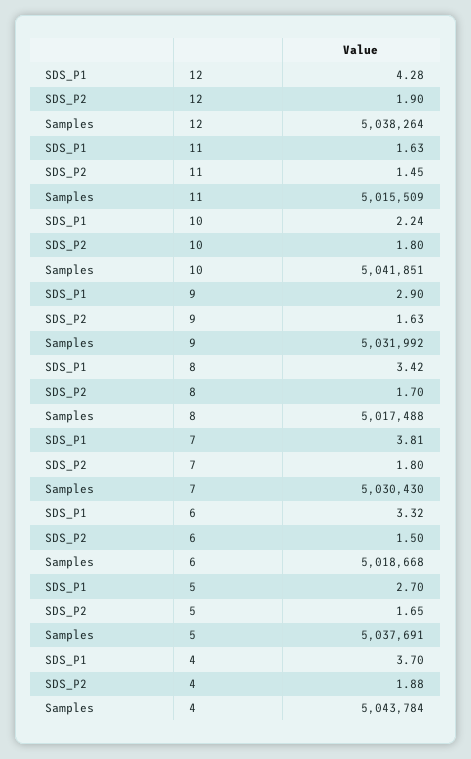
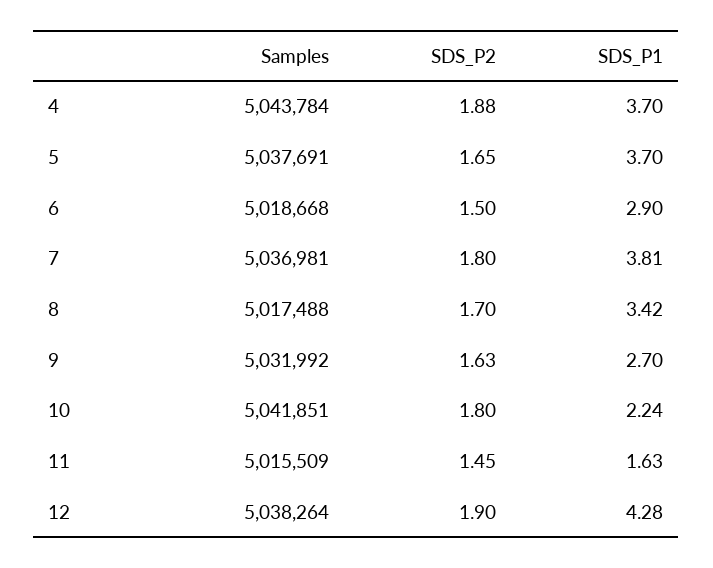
  {
    "SDS_P1": {
      "12": 4.28,
      "11": 1.63,
      "10": 2.24,
-     "9": 2.9,
+     "9": 2.7,
      "8": 3.42,
      "7": 3.81,
-     "6": 3.32,
+     "6": 2.9,
-     "5": 2.7,
+     "5": 3.7,
      "4": 3.7
    },
    "SDS_P2": {
      "12": 1.9,
      "11": 1.45,
      "10": 1.8,
      "9": 1.63,
      "8": 1.7,
      "7": 1.8,
      "6": 1.5,
      "5": 1.65,
      "4": 1.88
    },
    "Samples": {
      "12": 5038264,
      "11": 5015509,
      "10": 5041851,
      "9": 5031992,
      "8": 5017488,
-     "7": 5030430,
+     "7": 5036981,
      "6": 5018668,
      "5": 5037691,
      "4": 5043784
    }
  }

